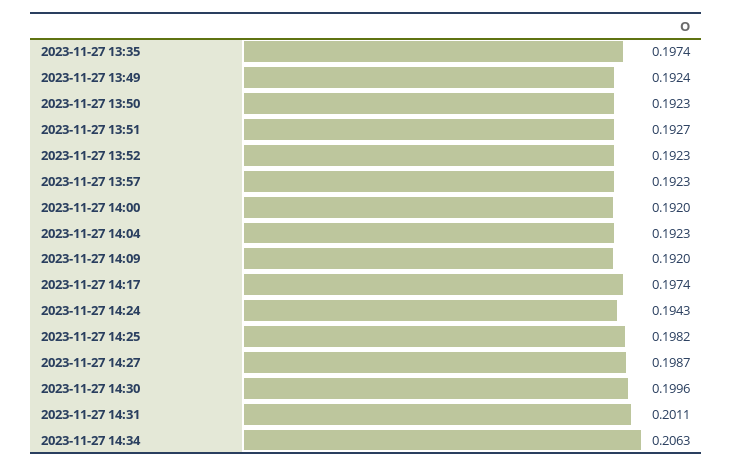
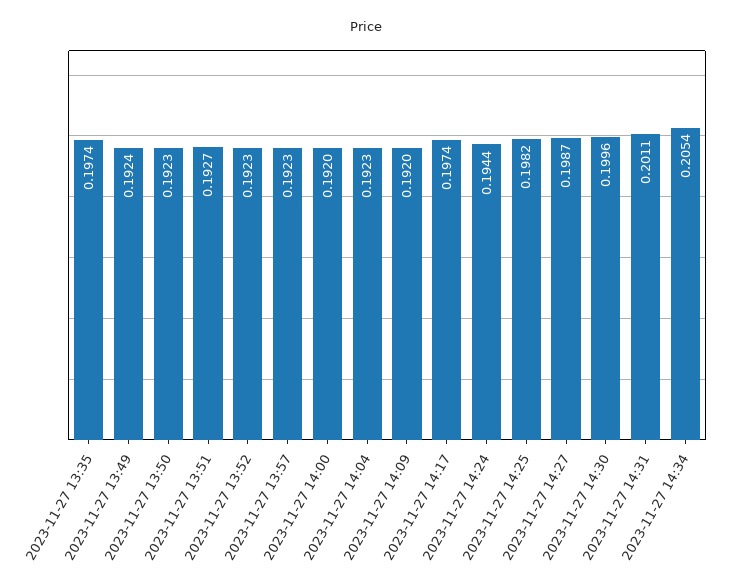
  {
    "2023-11-27 13:35": 0.1974,
    "2023-11-27 13:49": 0.1924,
    "2023-11-27 13:50": 0.1923,
    "2023-11-27 13:51": 0.1927,
    "2023-11-27 13:52": 0.1923,
    "2023-11-27 13:57": 0.1923,
    "2023-11-27 14:00": 0.192,
    "2023-11-27 14:04": 0.1923,
    "2023-11-27 14:09": 0.192,
    "2023-11-27 14:17": 0.1974,
-   "2023-11-27 14:24": 0.1943,
+   "2023-11-27 14:24": 0.1944,
    "2023-11-27 14:25": 0.1982,
    "2023-11-27 14:27": 0.1987,
    "2023-11-27 14:30": 0.1996,
    "2023-11-27 14:31": 0.2011,
-   "2023-11-27 14:34": 0.2063
+   "2023-11-27 14:34": 0.2054
  }

